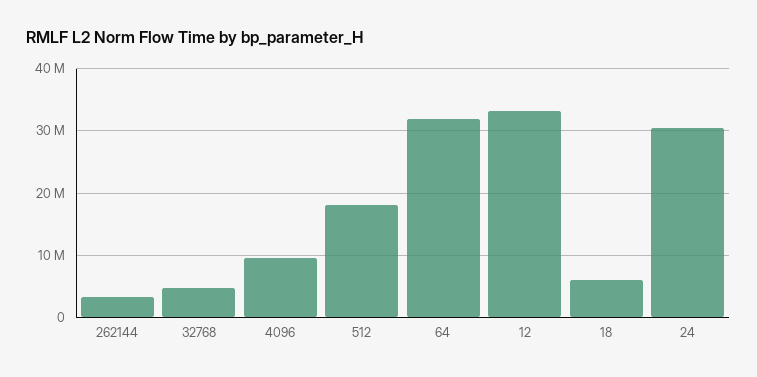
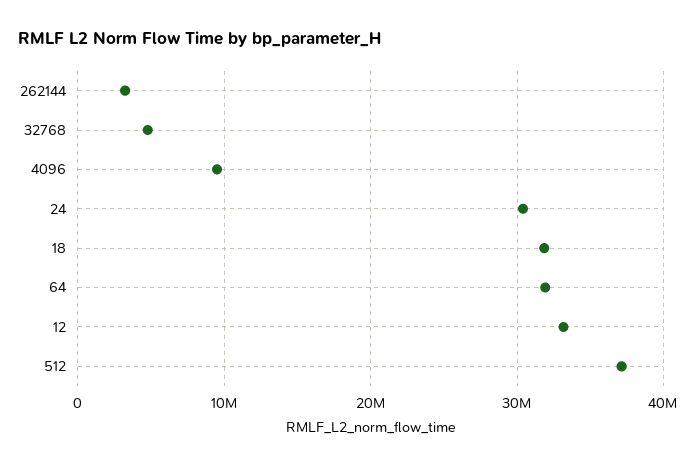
  {
    "262144": 3000000,
    "32768": 5000000,
    "4096": 9000000,
-   "512": 18000000,
+   "512": 37000000,
    "64": 32000000,
    "12": 33000000,
-   "18": 6000000,
+   "18": 32000000,
    "24": 30000000
  }

